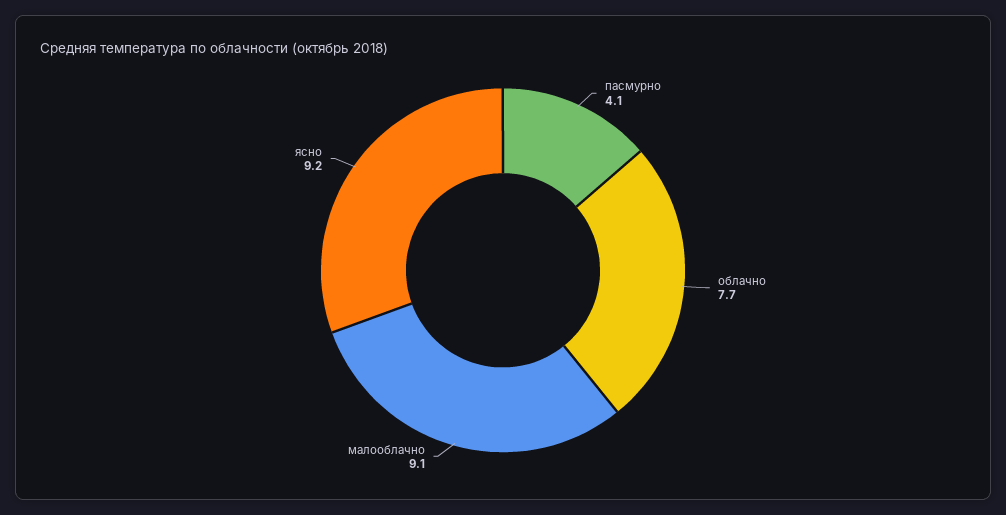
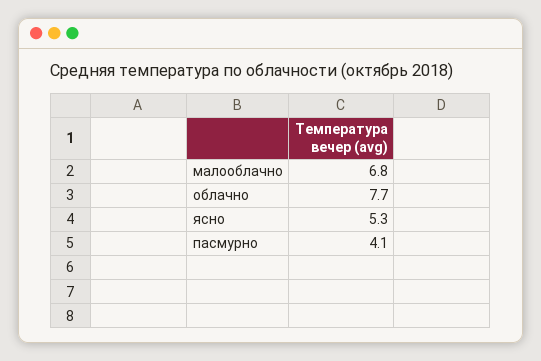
  {
    "пасмурно": 4.1,
    "облачно": 7.7,
-   "малооблачно": 9.1,
+   "малооблачно": 6.8,
-   "ясно": 9.2
+   "ясно": 5.3
  }

